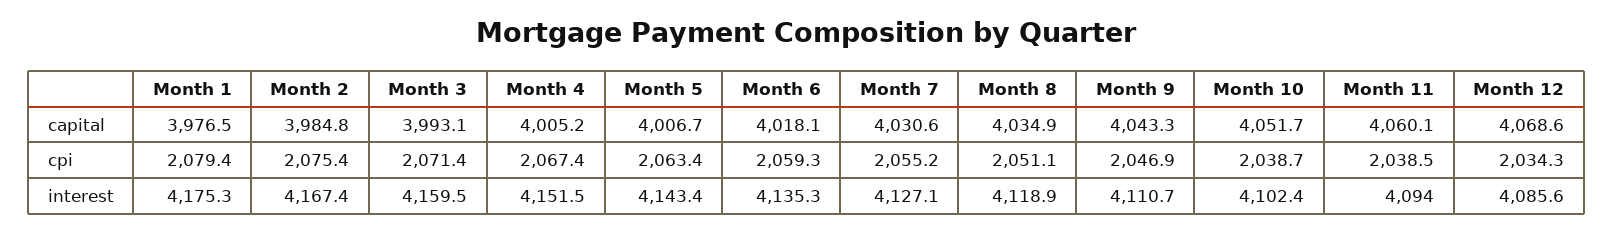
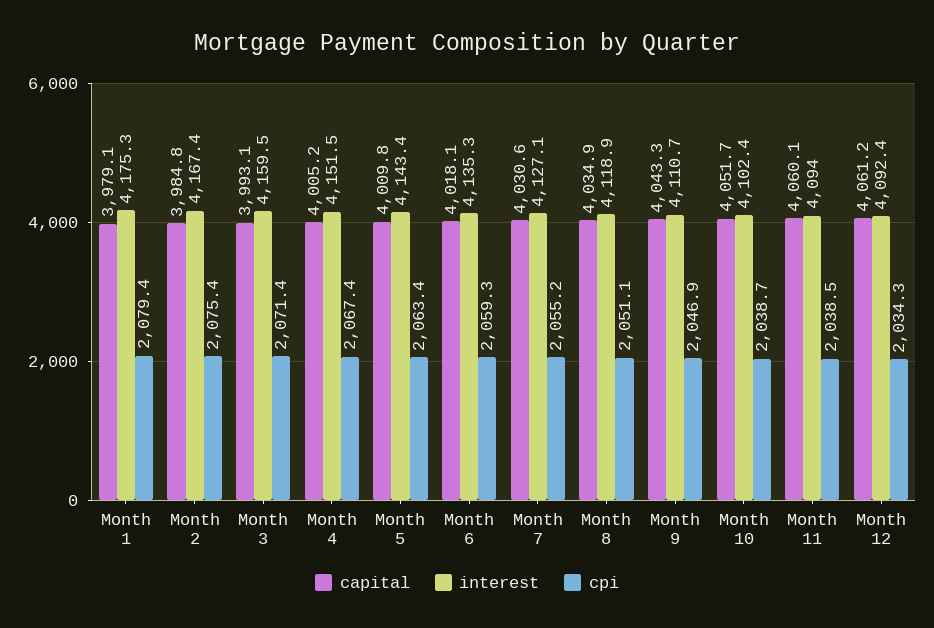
  {
    "capital": {
-     "Month 1": 3976.5,
+     "Month 1": 3979.1,
      "Month 2": 3984.8,
      "Month 3": 3993.1,
      "Month 4": 4005.2,
-     "Month 5": 4006.7,
+     "Month 5": 4009.8,
      "Month 6": 4018.1,
      "Month 7": 4030.6,
      "Month 8": 4034.9,
      "Month 9": 4043.3,
      "Month 10": 4051.7,
      "Month 11": 4060.1,
-     "Month 12": 4068.6
+     "Month 12": 4061.2
    },
    "cpi": {
      "Month 1": 2079.4,
      "Month 2": 2075.4,
      "Month 3": 2071.4,
      "Month 4": 2067.4,
      "Month 5": 2063.4,
      "Month 6": 2059.3,
      "Month 7": 2055.2,
      "Month 8": 2051.1,
      "Month 9": 2046.9,
      "Month 10": 2038.7,
      "Month 11": 2038.5,
      "Month 12": 2034.3
    },
    "interest": {
      "Month 1": 4175.3,
      "Month 2": 4167.4,
      "Month 3": 4159.5,
      "Month 4": 4151.5,
      "Month 5": 4143.4,
      "Month 6": 4135.3,
      "Month 7": 4127.1,
      "Month 8": 4118.9,
      "Month 9": 4110.7,
      "Month 10": 4102.4,
      "Month 11": 4094,
-     "Month 12": 4085.6
+     "Month 12": 4092.4
    }
  }

